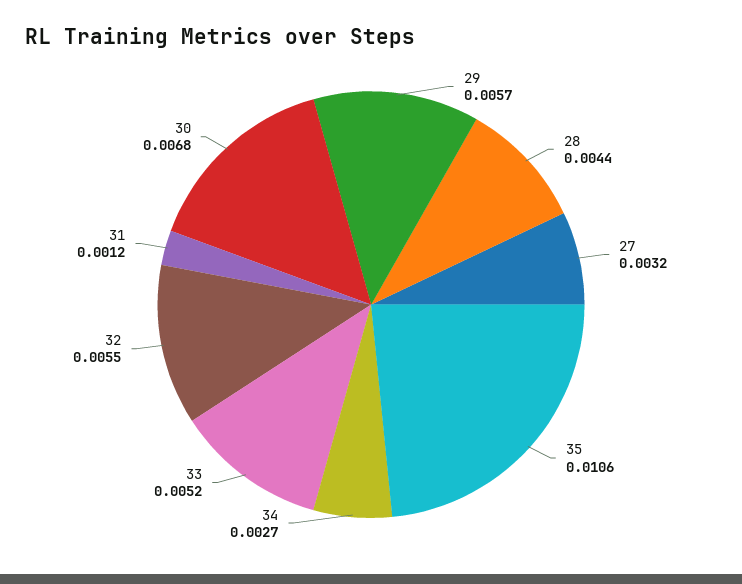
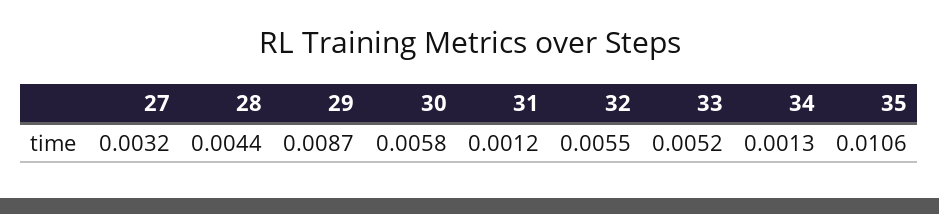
  {
-   "29": 0.0057,
+   "29": 0.0087,
    "28": 0.0044,
    "27": 0.0032,
    "35": 0.0106,
-   "34": 0.0027,
+   "34": 0.0013,
    "33": 0.0052,
    "32": 0.0055,
    "31": 0.0012,
-   "30": 0.0068
+   "30": 0.0058
  }

